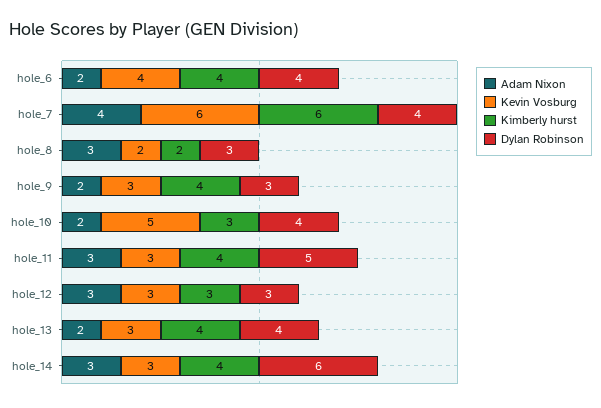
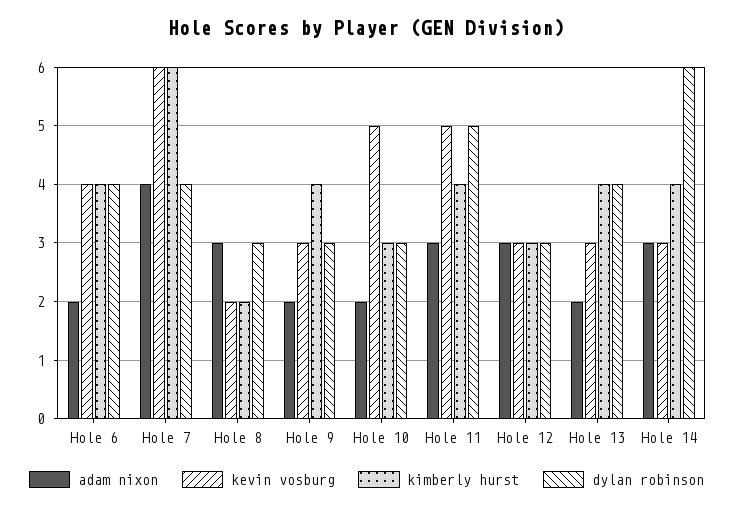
  {
    "Adam Nixon": {
      "hole_6": 2,
      "hole_7": 4,
      "hole_8": 3,
      "hole_9": 2,
      "hole_10": 2,
      "hole_11": 3,
      "hole_12": 3,
      "hole_13": 2,
      "hole_14": 3
    },
    "Kevin Vosburg": {
      "hole_6": 4,
      "hole_7": 6,
      "hole_8": 2,
      "hole_9": 3,
      "hole_10": 5,
-     "hole_11": 3,
+     "hole_11": 5,
      "hole_12": 3,
      "hole_13": 3,
      "hole_14": 3
    },
    "Kimberly hurst": {
      "hole_6": 4,
      "hole_7": 6,
      "hole_8": 2,
      "hole_9": 4,
      "hole_10": 3,
      "hole_11": 4,
      "hole_12": 3,
      "hole_13": 4,
      "hole_14": 4
    },
    "Dylan Robinson": {
      "hole_6": 4,
      "hole_7": 4,
      "hole_8": 3,
      "hole_9": 3,
-     "hole_10": 4,
+     "hole_10": 3,
      "hole_11": 5,
      "hole_12": 3,
      "hole_13": 4,
      "hole_14": 6
    }
  }

